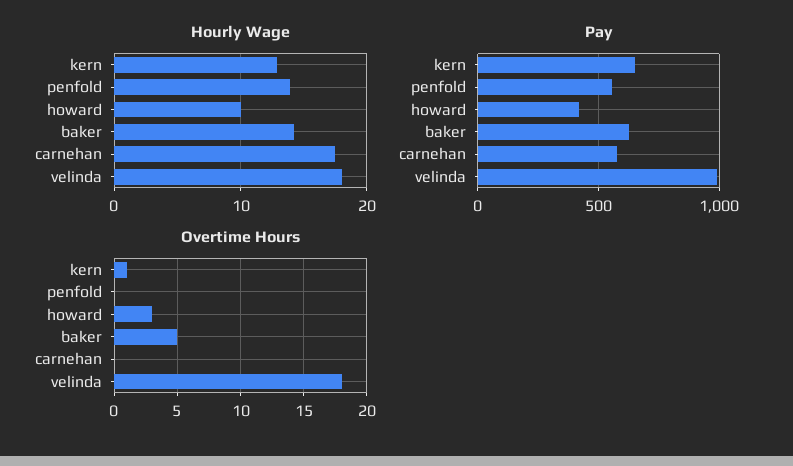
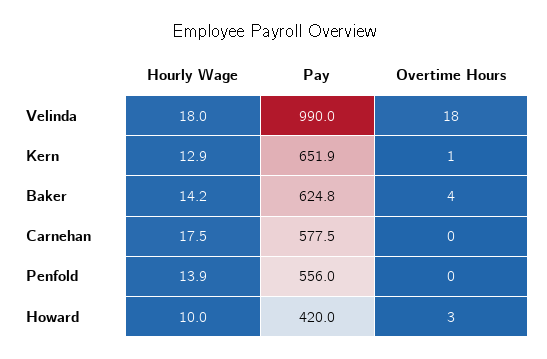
  {
    "Hourly Wage": {
      "kern": 12.9,
      "penfold": 13.9,
      "howard": 10,
      "baker": 14.2,
      "carnehan": 17.5,
      "velinda": 18
    },
    "Pay": {
      "kern": 651.9,
      "penfold": 556,
      "howard": 420,
      "baker": 624.8,
      "carnehan": 577.5,
      "velinda": 990
    },
    "Overtime Hours": {
      "kern": 1,
      "penfold": 0,
      "howard": 3,
-     "baker": 5,
+     "baker": 4,
      "carnehan": 0,
      "velinda": 18
    }
  }

